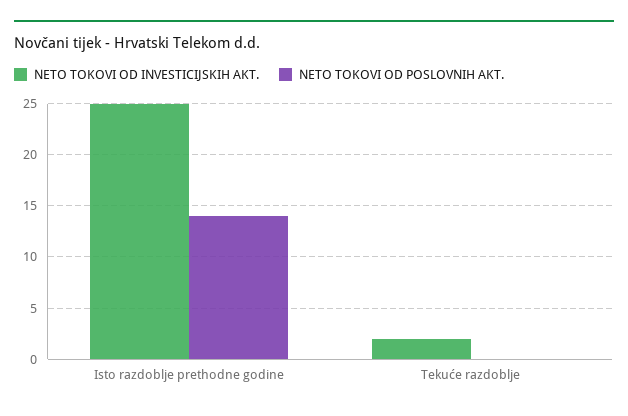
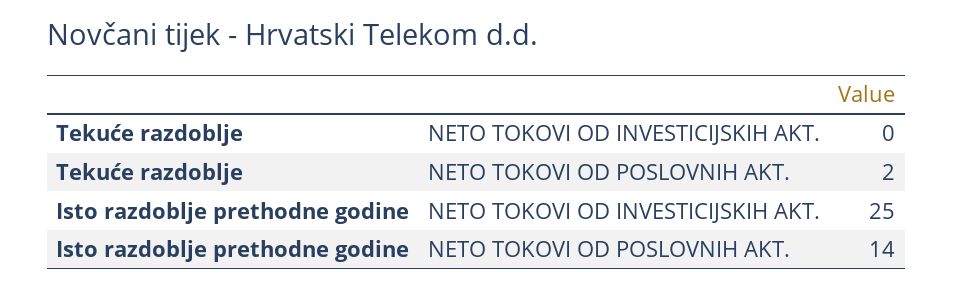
  {
    "NETO TOKOVI OD INVESTICIJSKIH AKT.": {
      "Isto razdoblje prethodne godine": 25,
-     "Tekuće razdoblje": 2
+     "Tekuće razdoblje": 0
    },
    "NETO TOKOVI OD POSLOVNIH AKT.": {
      "Isto razdoblje prethodne godine": 14,
-     "Tekuće razdoblje": 0
+     "Tekuće razdoblje": 2
    }
  }

